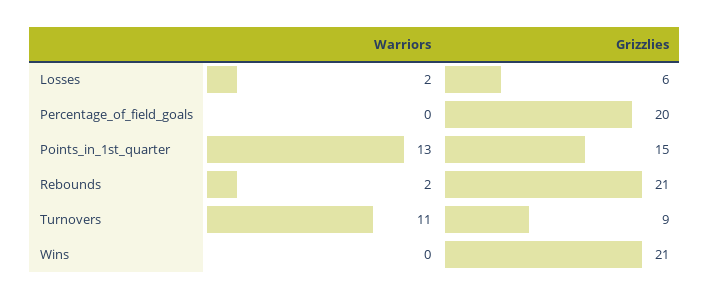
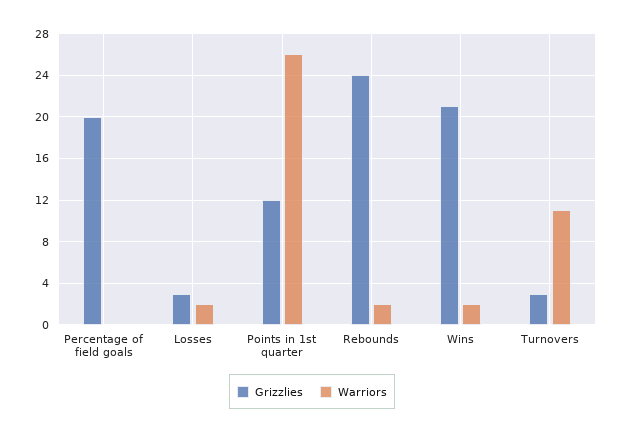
  {
    "Warriors": {
      "Losses": 2,
      "Percentage_of_field_goals": 0,
-     "Points_in_1st_quarter": 13,
+     "Points_in_1st_quarter": 26,
      "Rebounds": 2,
      "Turnovers": 11,
-     "Wins": 0
+     "Wins": 2
    },
    "Grizzlies": {
-     "Losses": 6,
+     "Losses": 3,
      "Percentage_of_field_goals": 20,
-     "Points_in_1st_quarter": 15,
+     "Points_in_1st_quarter": 12,
-     "Rebounds": 21,
+     "Rebounds": 24,
-     "Turnovers": 9,
+     "Turnovers": 3,
      "Wins": 21
    }
  }

